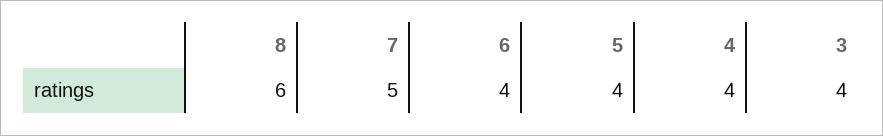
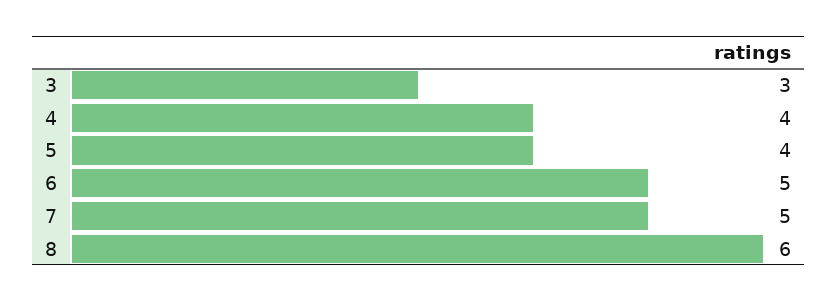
  {
    "8": 6,
    "7": 5,
-   "6": 4,
+   "6": 5,
    "5": 4,
    "4": 4,
-   "3": 4
+   "3": 3
  }

